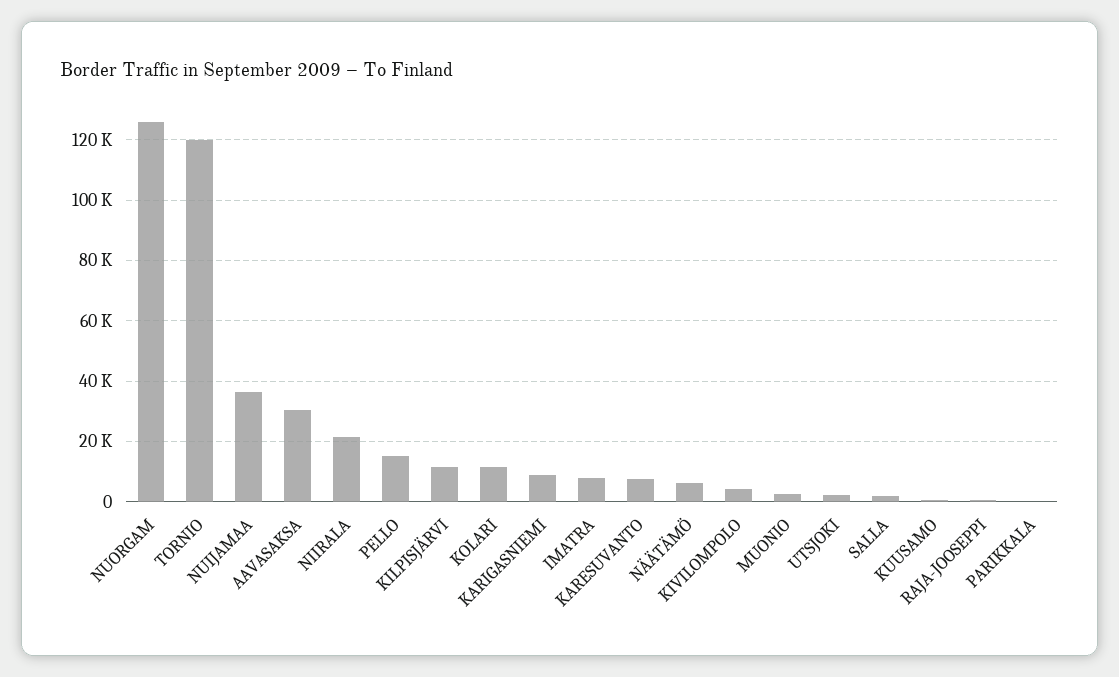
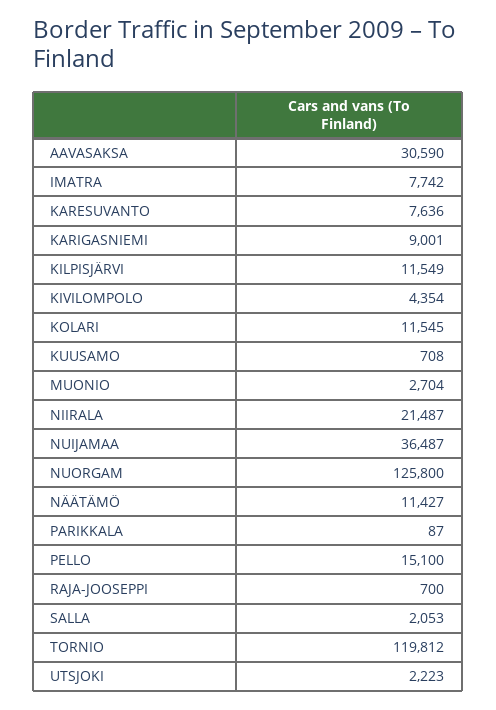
  {
    "NUORGAM": 125800,
    "TORNIO": 119812,
    "NUIJAMAA": 36487,
    "AAVASAKSA": 30590,
    "NIIRALA": 21487,
    "PELLO": 15100,
    "KILPISJÄRVI": 11549,
    "KOLARI": 11545,
    "KARIGASNIEMI": 9001,
    "IMATRA": 7742,
    "KARESUVANTO": 7636,
-   "NÄÄTÄMÖ": 6000,
+   "NÄÄTÄMÖ": 11427,
    "KIVILOMPOLO": 4354,
    "MUONIO": 2704,
    "UTSJOKI": 2223,
    "SALLA": 2053,
    "KUUSAMO": 708,
    "RAJA-JOOSEPPI": 700,
    "PARIKKALA": 87
  }

